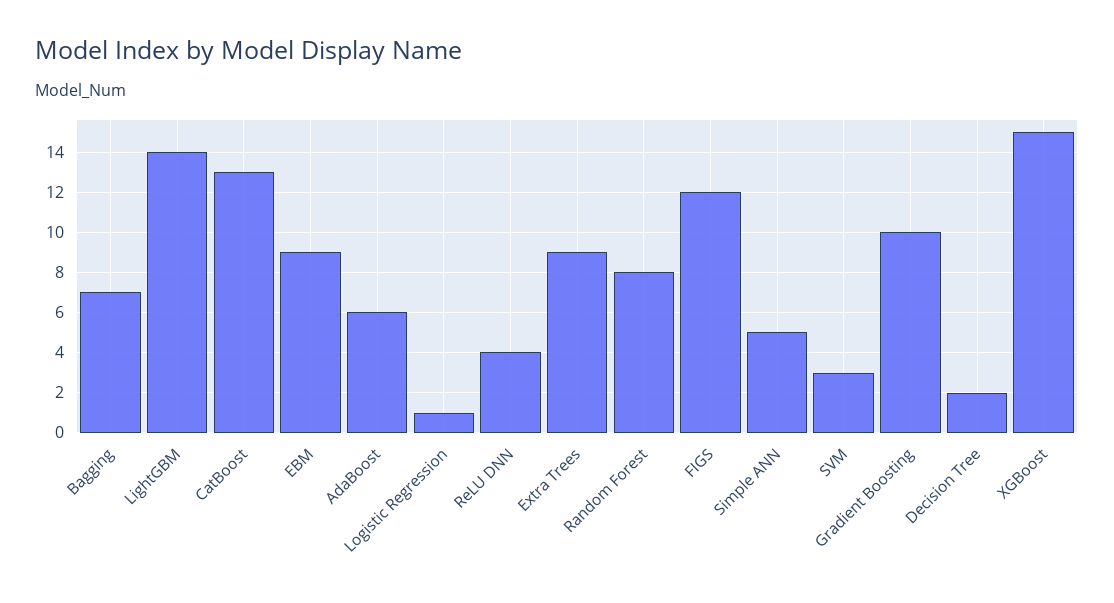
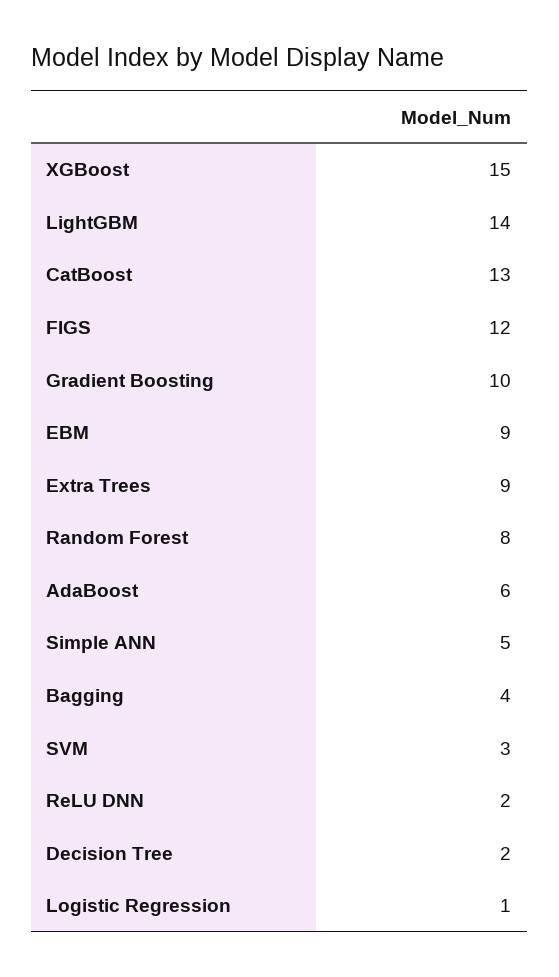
  {
-   "Bagging": 7,
+   "Bagging": 4,
    "LightGBM": 14,
    "CatBoost": 13,
    "EBM": 9,
    "AdaBoost": 6,
    "Logistic Regression": 1,
-   "ReLU DNN": 4,
+   "ReLU DNN": 2,
    "Extra Trees": 9,
    "Random Forest": 8,
    "FIGS": 12,
    "Simple ANN": 5,
    "SVM": 3,
    "Gradient Boosting": 10,
    "Decision Tree": 2,
    "XGBoost": 15
  }

